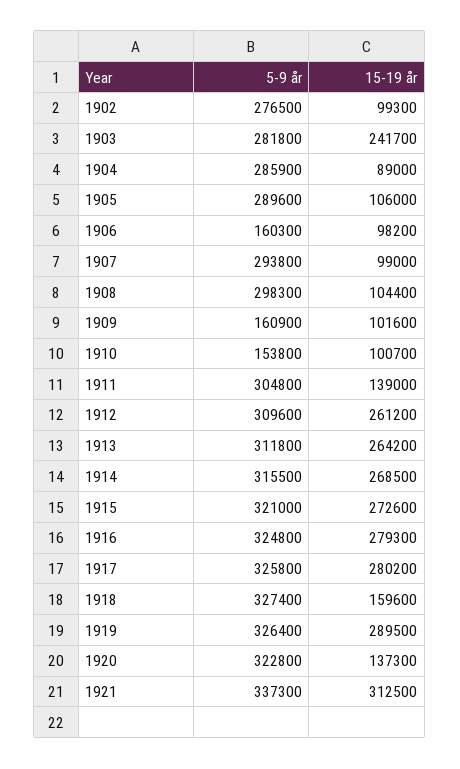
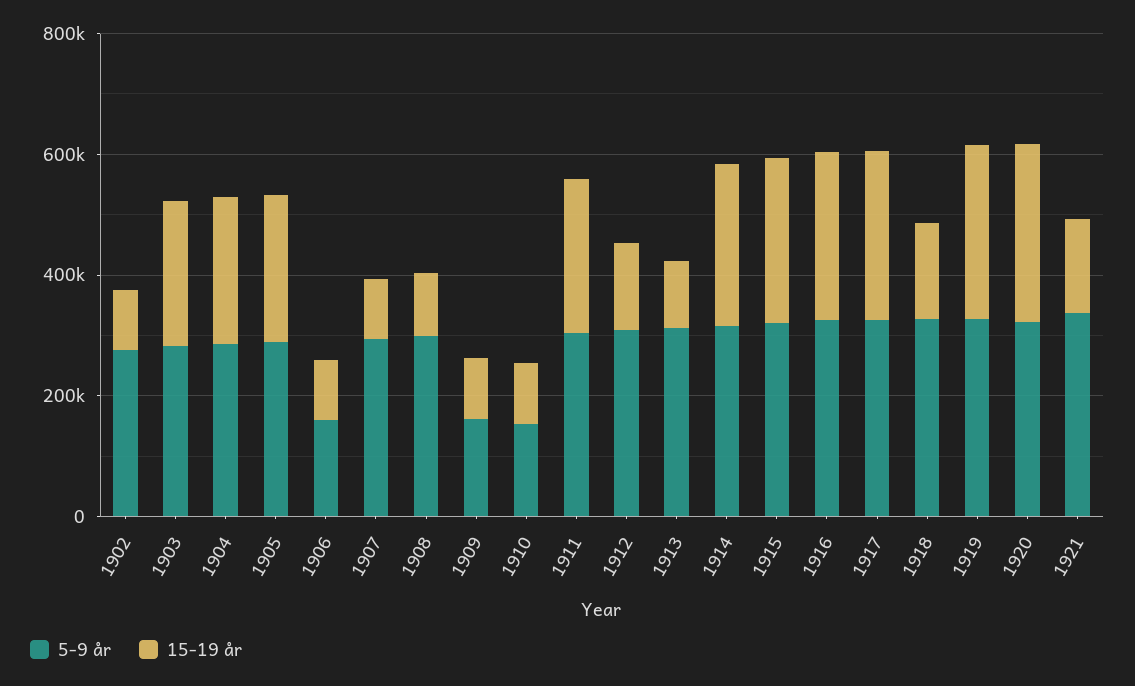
  {
    "5-9 år": {
      "1902": 276500,
      "1903": 281800,
      "1904": 285900,
      "1905": 289600,
      "1906": 160300,
      "1907": 293800,
      "1908": 298300,
      "1909": 160900,
      "1910": 153800,
      "1911": 304800,
      "1912": 309600,
      "1913": 311800,
      "1914": 315500,
      "1915": 321000,
      "1916": 324800,
      "1917": 325800,
      "1918": 327400,
      "1919": 326400,
      "1920": 322800,
      "1921": 337300
    },
    "15-19 år": {
      "1902": 99300,
      "1903": 241700,
-     "1904": 89000,
+     "1904": 250000,
-     "1905": 106000,
+     "1905": 250000,
      "1906": 98200,
      "1907": 99000,
      "1908": 104400,
      "1909": 101600,
      "1910": 100700,
-     "1911": 139000,
+     "1911": 250000,
-     "1912": 261200,
+     "1912": 150000,
-     "1913": 264200,
+     "1913": 100000,
      "1914": 268500,
      "1915": 272600,
      "1916": 279300,
      "1917": 280200,
      "1918": 159600,
      "1919": 289500,
-     "1920": 137300,
+     "1920": 300000,
-     "1921": 312500
+     "1921": 150000
    }
  }

